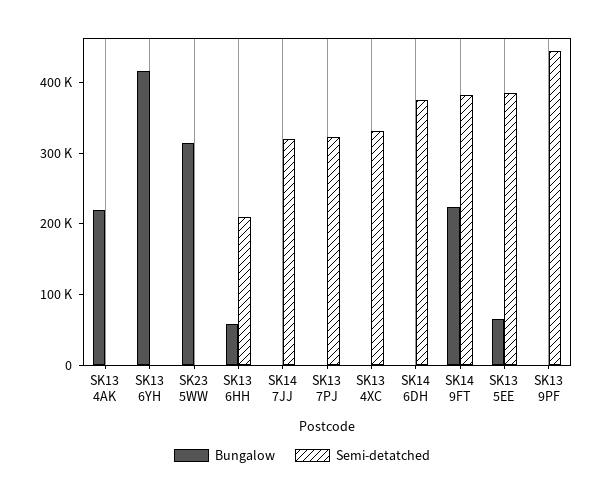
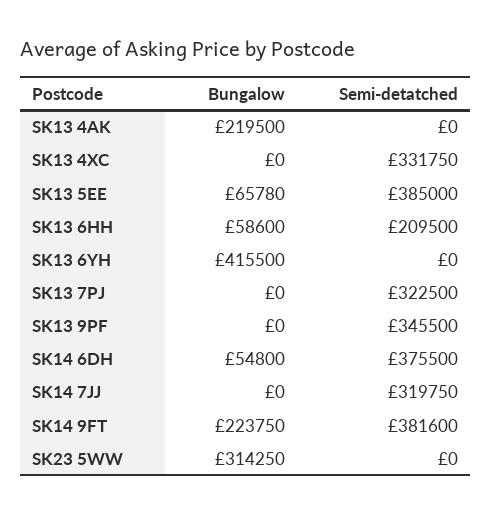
  {
    "Bungalow": {
      "SK13 4AK": 219500,
      "SK13 6YH": 415500,
      "SK23 5WW": 314250,
      "SK13 6HH": 58600,
      "SK14 7JJ": 0,
      "SK13 7PJ": 0,
      "SK13 4XC": 0,
-     "SK14 6DH": 0,
+     "SK14 6DH": 54800,
      "SK14 9FT": 223750,
      "SK13 5EE": 65780,
      "SK13 9PF": 0
    },
    "Semi-detatched": {
      "SK13 4AK": 0,
      "SK13 6YH": 0,
      "SK23 5WW": 0,
      "SK13 6HH": 209500,
      "SK14 7JJ": 319750,
      "SK13 7PJ": 322500,
      "SK13 4XC": 331750,
      "SK14 6DH": 375500,
      "SK14 9FT": 381600,
      "SK13 5EE": 385000,
-     "SK13 9PF": 440000
+     "SK13 9PF": 345500
    }
  }

